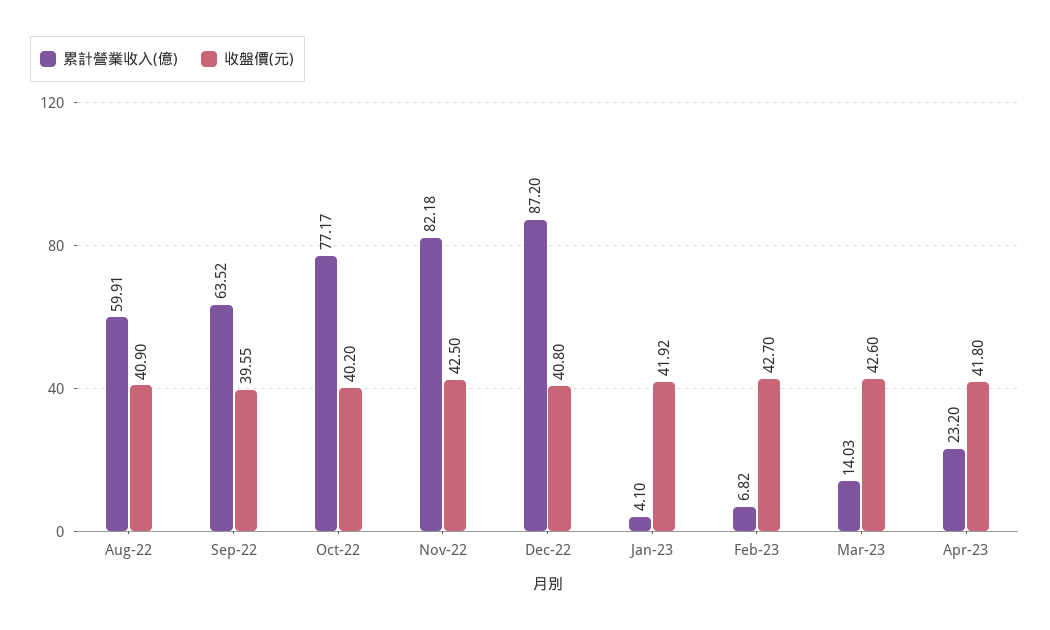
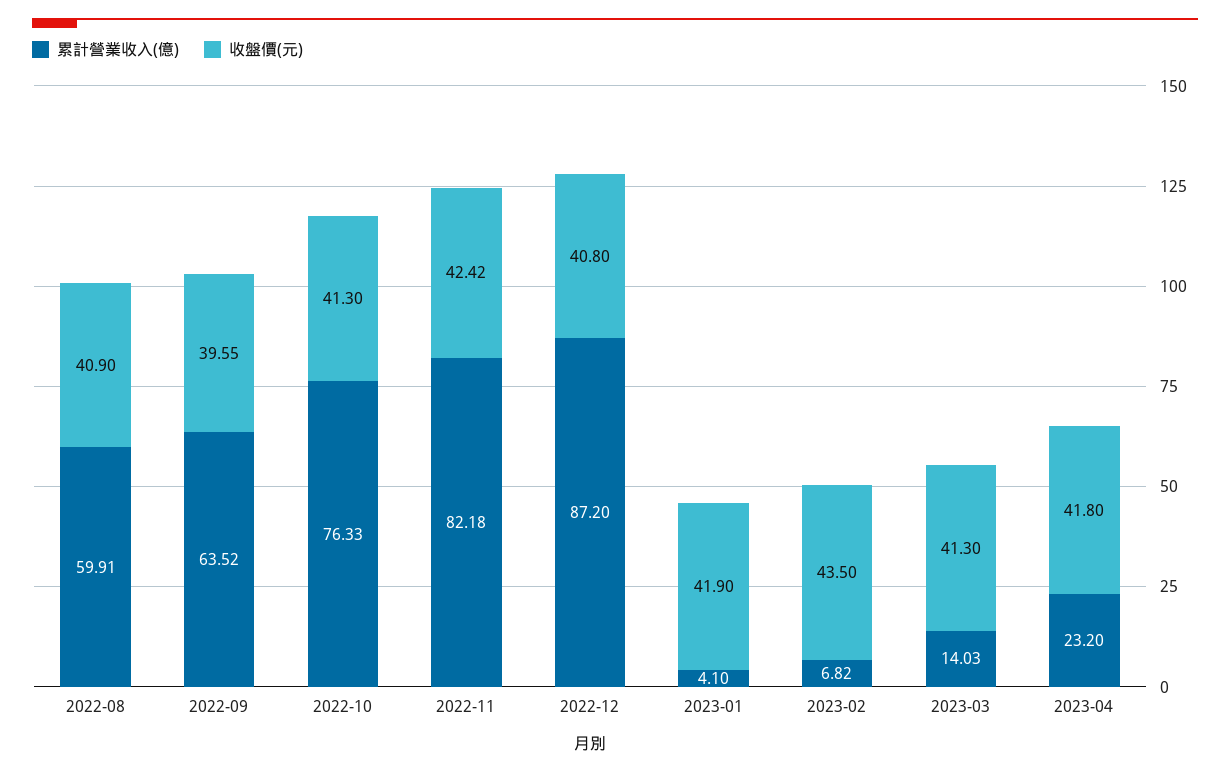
  {
    "累計營業收入(億)": {
      "Aug-22": 59.91,
      "Sep-22": 63.52,
-     "Oct-22": 77.17,
+     "Oct-22": 76.33,
      "Nov-22": 82.18,
      "Dec-22": 87.2,
      "Jan-23": 4.1,
      "Feb-23": 6.82,
      "Mar-23": 14.03,
      "Apr-23": 23.2
    },
    "收盤價(元)": {
      "Aug-22": 40.9,
      "Sep-22": 39.55,
-     "Oct-22": 40.2,
+     "Oct-22": 41.3,
-     "Nov-22": 42.5,
+     "Nov-22": 42.42,
      "Dec-22": 40.8,
-     "Jan-23": 41.92,
+     "Jan-23": 41.9,
-     "Feb-23": 42.7,
+     "Feb-23": 43.5,
-     "Mar-23": 42.6,
+     "Mar-23": 41.3,
      "Apr-23": 41.8
    }
  }

